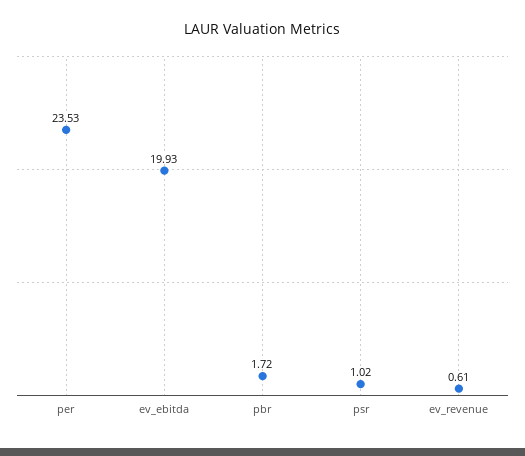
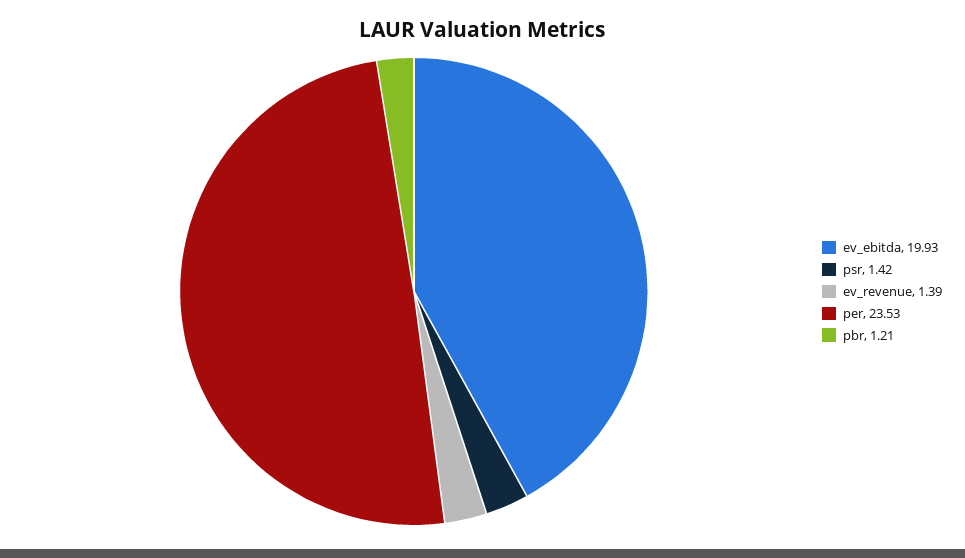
  {
    "per": 23.53,
    "ev_ebitda": 19.93,
-   "pbr": 1.72,
+   "pbr": 1.21,
-   "psr": 1.02,
+   "psr": 1.42,
-   "ev_revenue": 0.61
+   "ev_revenue": 1.39
  }

